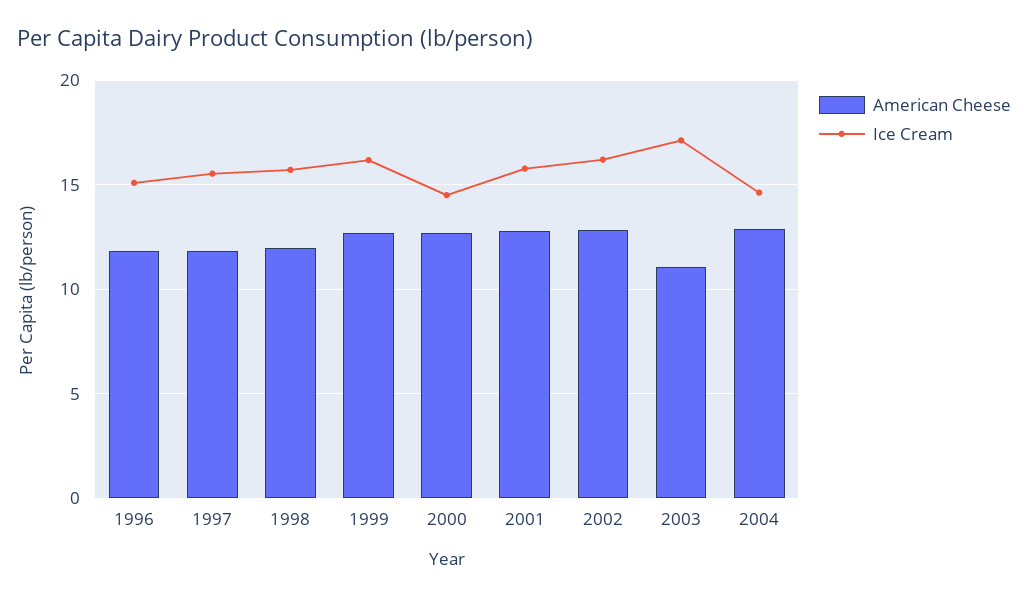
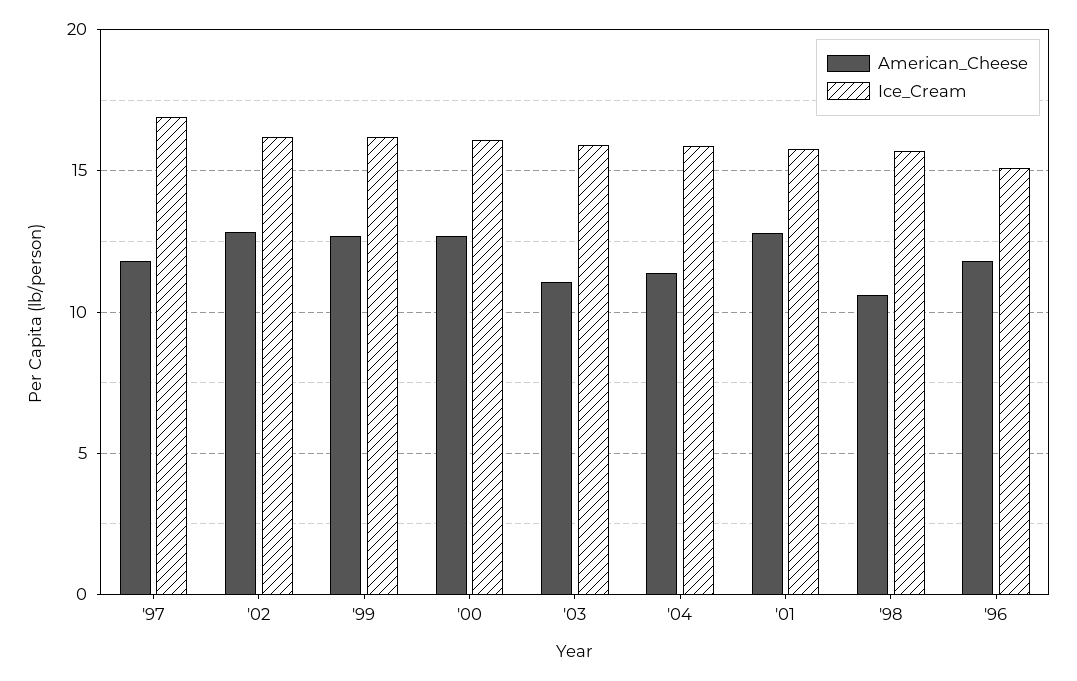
  {
    "American Cheese": {
      "1996": 12,
      "1997": 12,
-     "1998": 12,
+     "1998": 10.5,
      "1999": 12.5,
      "2000": 12.5,
      "2001": 13,
      "2002": 13,
      "2003": 11,
-     "2004": 13
+     "2004": 11.5
    },
    "Ice Cream": {
      "1996": 15,
-     "1997": 15.5,
+     "1997": 17,
      "1998": 15.5,
      "1999": 16,
-     "2000": 14.5,
+     "2000": 16,
      "2001": 16,
      "2002": 16,
-     "2003": 17,
+     "2003": 16,
-     "2004": 14.5
+     "2004": 16
    }
  }

